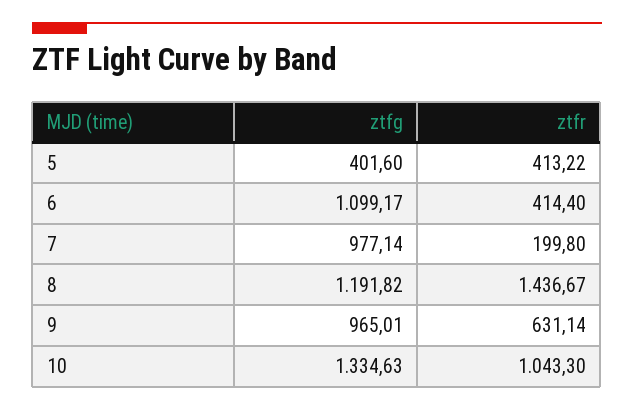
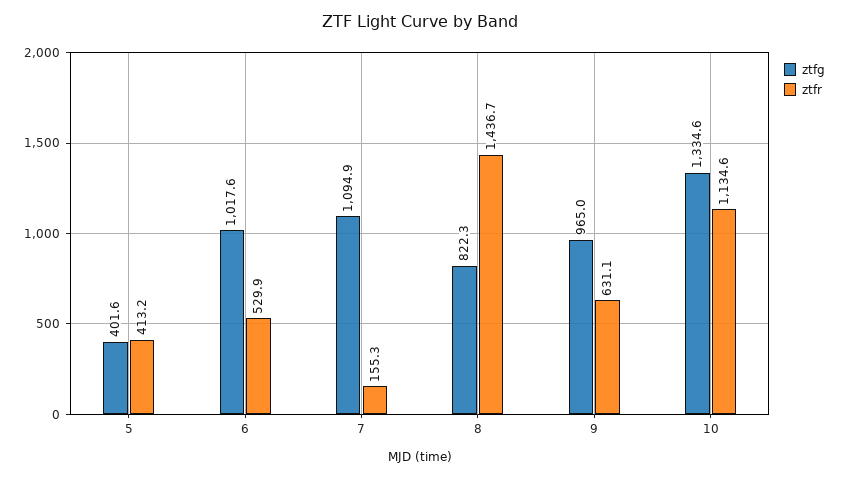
  {
    "ztfg": {
      "5": 401.6,
-     "6": 1099.17,
+     "6": 1017.6,
-     "7": 977.14,
+     "7": 1094.9,
-     "8": 1191.82,
+     "8": 822.3,
      "9": 965.01,
      "10": 1334.63
    },
    "ztfr": {
      "5": 413.22,
-     "6": 414.4,
+     "6": 529.9,
-     "7": 199.8,
+     "7": 155.3,
      "8": 1436.67,
      "9": 631.14,
-     "10": 1043.3
+     "10": 1134.6
    }
  }

